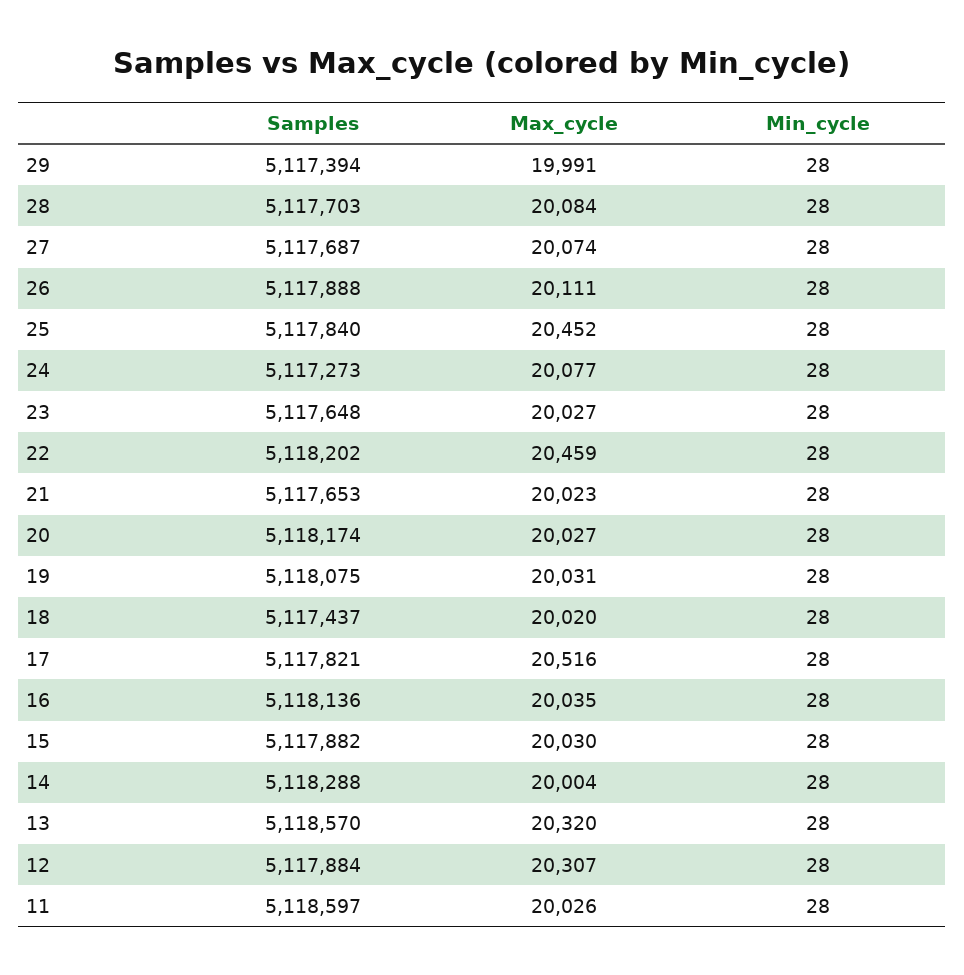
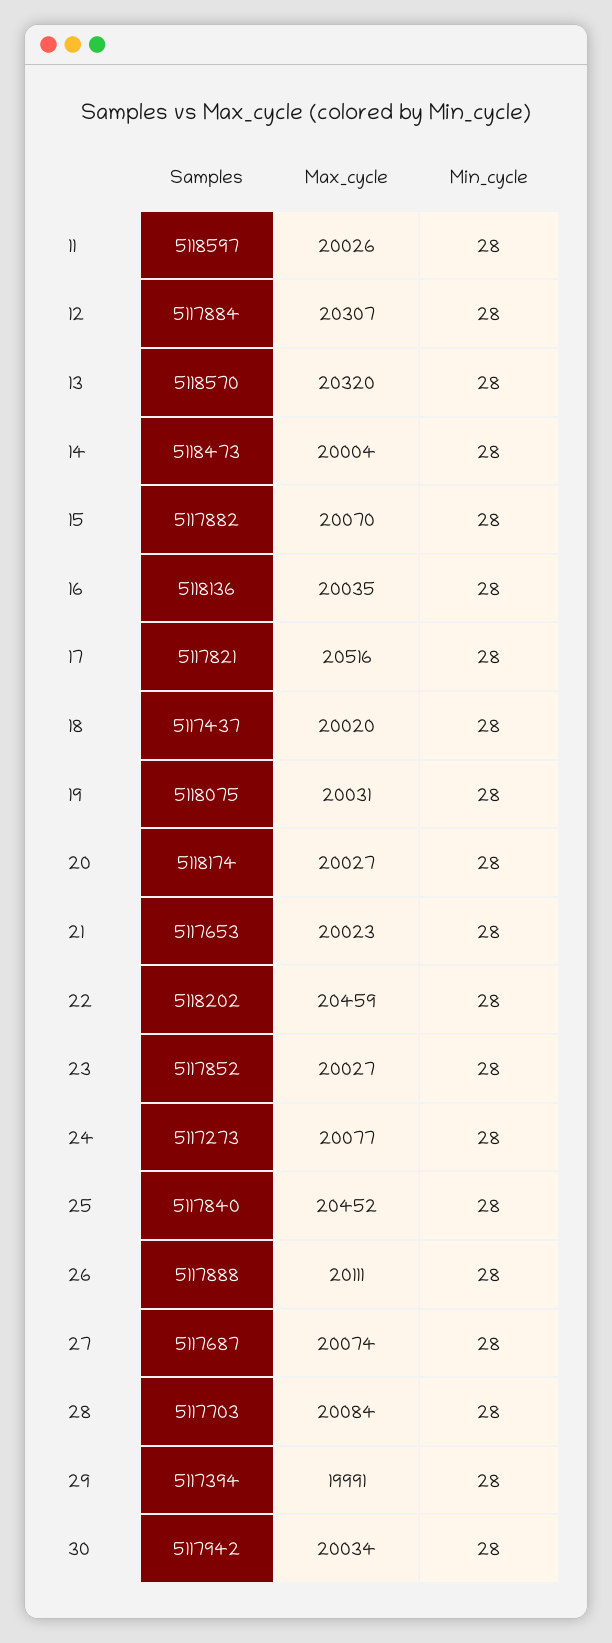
  {
    "Samples": {
      "29": 5117394,
      "28": 5117703,
      "27": 5117687,
      "26": 5117888,
      "25": 5117840,
      "24": 5117273,
-     "23": 5117648,
+     "23": 5117852,
      "22": 5118202,
      "21": 5117653,
      "20": 5118174,
      "19": 5118075,
      "18": 5117437,
      "17": 5117821,
      "16": 5118136,
      "15": 5117882,
-     "14": 5118288,
+     "14": 5118473,
      "13": 5118570,
      "12": 5117884,
-     "11": 5118597
+     "11": 5118597,
+     "30": 5117942
    },
    "Max_cycle": {
      "29": 19991,
      "28": 20084,
      "27": 20074,
      "26": 20111,
      "25": 20452,
      "24": 20077,
      "23": 20027,
      "22": 20459,
      "21": 20023,
      "20": 20027,
      "19": 20031,
      "18": 20020,
      "17": 20516,
      "16": 20035,
-     "15": 20030,
+     "15": 20070,
      "14": 20004,
      "13": 20320,
      "12": 20307,
-     "11": 20026
+     "11": 20026,
+     "30": 20034
    },
    "Min_cycle": {
      "29": 28,
      "28": 28,
      "27": 28,
      "26": 28,
      "25": 28,
      "24": 28,
      "23": 28,
      "22": 28,
      "21": 28,
      "20": 28,
      "19": 28,
      "18": 28,
      "17": 28,
      "16": 28,
      "15": 28,
      "14": 28,
      "13": 28,
      "12": 28,
-     "11": 28
+     "11": 28,
+     "30": 28
    }
  }

